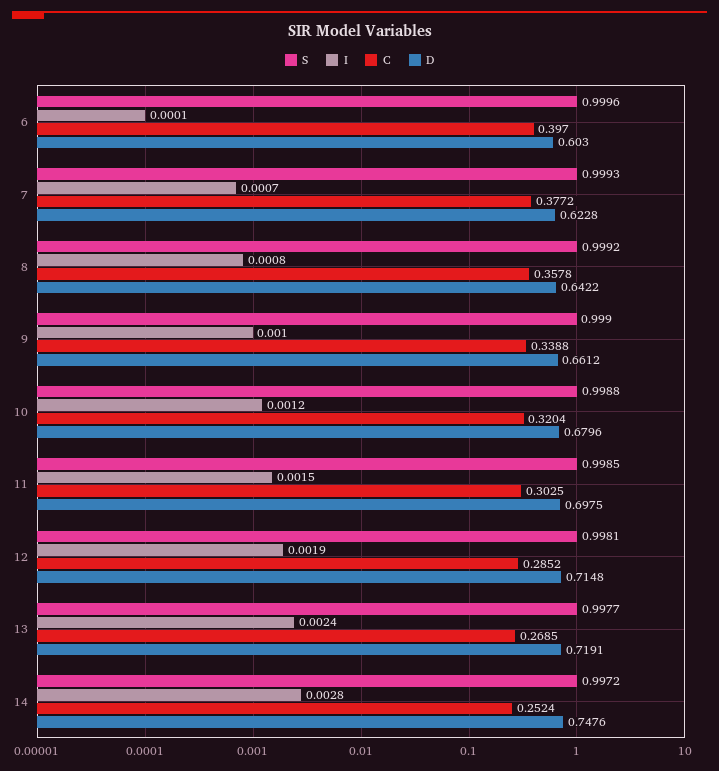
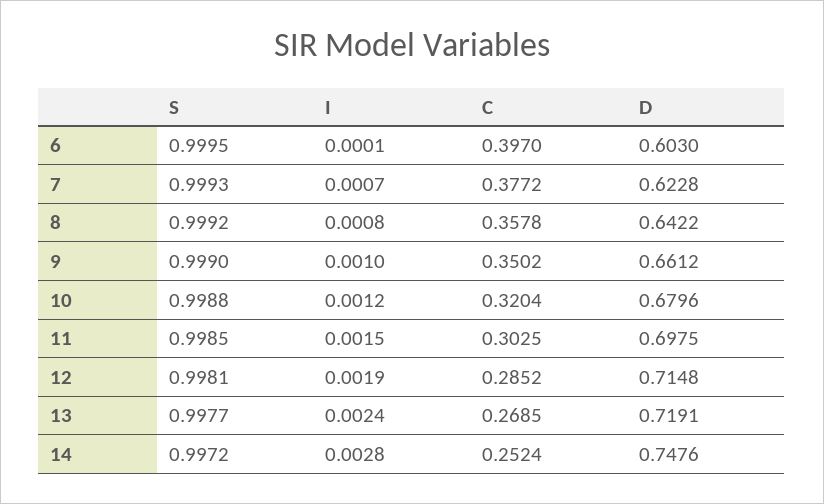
  {
    "S": {
-     "6": 0.9996,
+     "6": 0.9995,
      "7": 0.9993,
      "8": 0.9992,
      "9": 0.999,
      "10": 0.9988,
      "11": 0.9985,
      "12": 0.9981,
      "13": 0.9977,
      "14": 0.9972
    },
    "I": {
      "6": 0.0001,
      "7": 0.0007,
      "8": 0.0008,
      "9": 0.001,
      "10": 0.0012,
      "11": 0.0015,
      "12": 0.0019,
      "13": 0.0024,
      "14": 0.0028
    },
    "C": {
      "6": 0.397,
      "7": 0.3772,
      "8": 0.3578,
-     "9": 0.3388,
+     "9": 0.3502,
      "10": 0.3204,
      "11": 0.3025,
      "12": 0.2852,
      "13": 0.2685,
      "14": 0.2524
    },
    "D": {
      "6": 0.603,
      "7": 0.6228,
      "8": 0.6422,
      "9": 0.6612,
      "10": 0.6796,
      "11": 0.6975,
      "12": 0.7148,
      "13": 0.7191,
      "14": 0.7476
    }
  }

